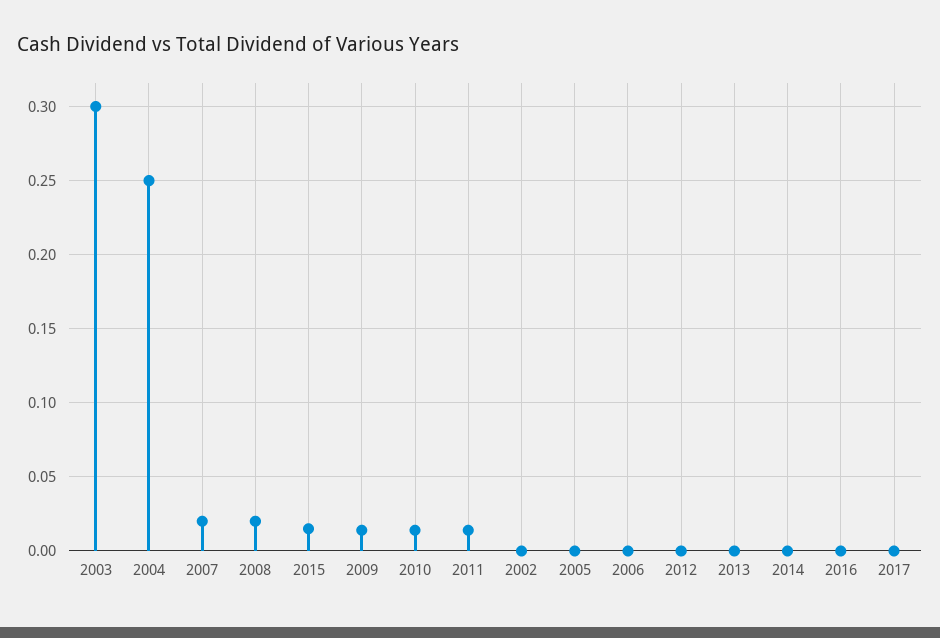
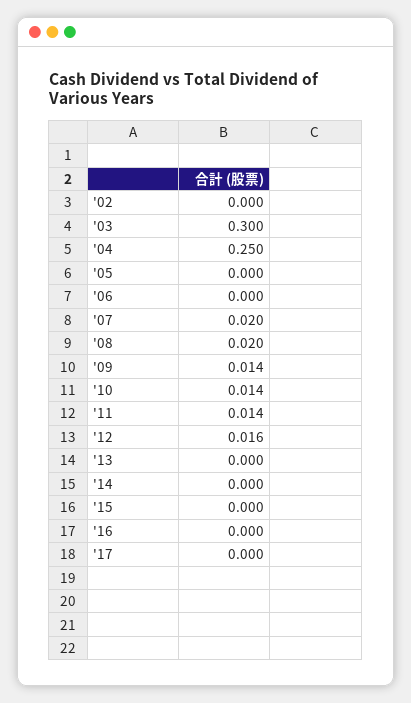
  {
    "2003": 0.3,
    "2004": 0.25,
    "2007": 0.02,
    "2008": 0.02,
-   "2015": 0.015,
+   "2015": 0,
    "2009": 0.014,
    "2010": 0.014,
    "2011": 0.014,
    "2002": 0,
    "2005": 0,
    "2006": 0,
-   "2012": 0,
+   "2012": 0.016,
    "2013": 0,
    "2014": 0,
    "2016": 0,
    "2017": 0
  }

